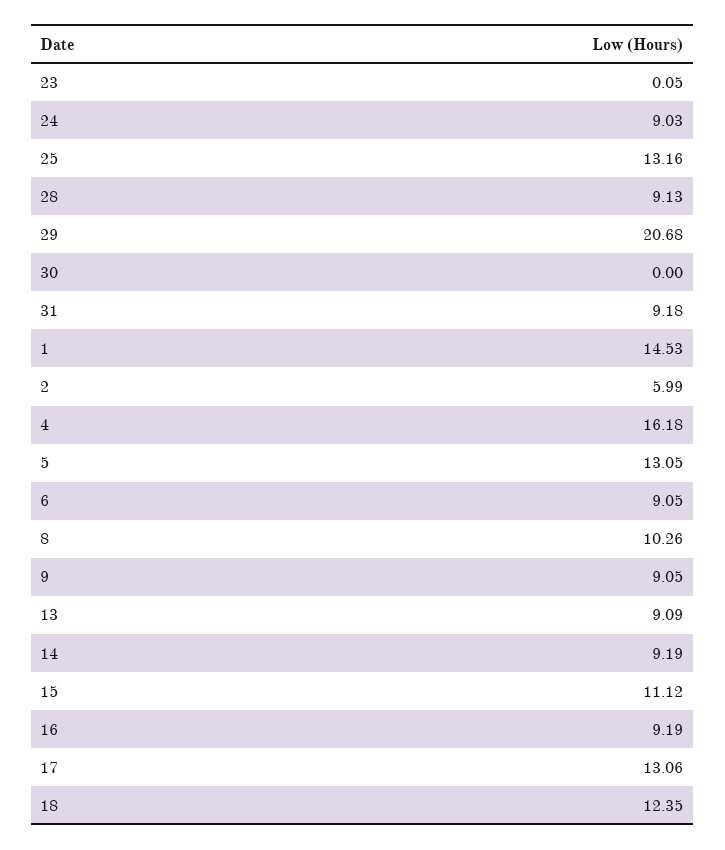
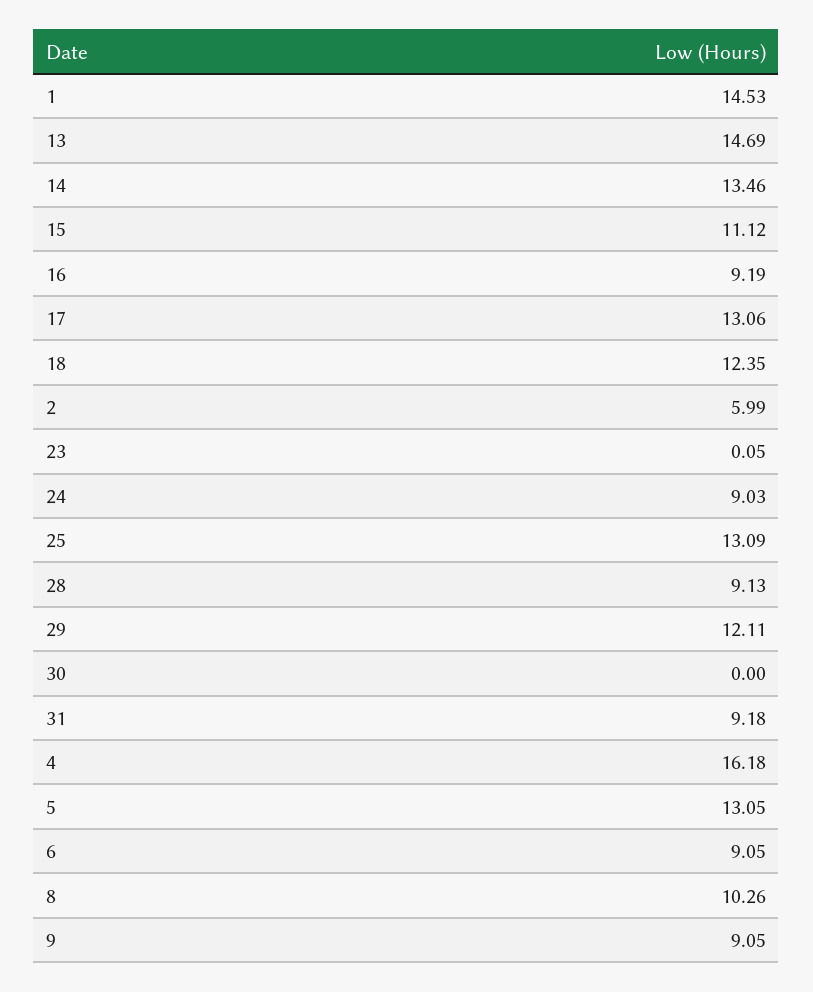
  {
    "23": 0.05,
    "24": 9.03,
-   "25": 13.16,
+   "25": 13.09,
    "28": 9.13,
-   "29": 20.68,
+   "29": 12.11,
    "30": 0,
    "31": 9.18,
    "1": 14.53,
    "2": 5.99,
    "4": 16.18,
    "5": 13.05,
    "6": 9.05,
    "8": 10.26,
    "9": 9.05,
-   "13": 9.09,
+   "13": 14.69,
-   "14": 9.19,
+   "14": 13.46,
    "15": 11.12,
    "16": 9.19,
    "17": 13.06,
    "18": 12.35
  }

